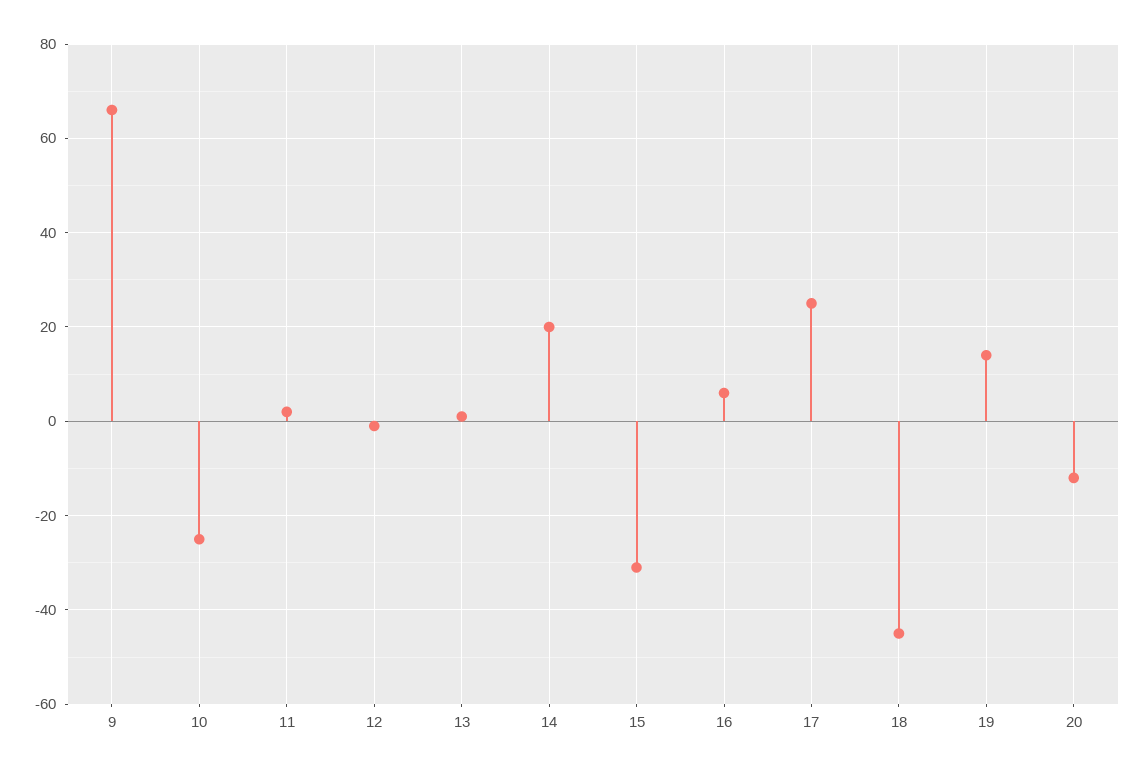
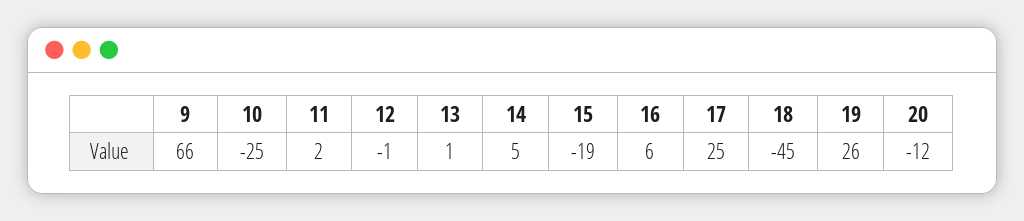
  {
    "9": 66,
    "10": -25,
    "11": 2,
    "12": -1,
    "13": 1,
-   "14": 20,
+   "14": 5,
-   "15": -30,
+   "15": -19,
    "16": 6,
    "17": 25,
    "18": -45,
-   "19": 15,
+   "19": 26,
    "20": -12
  }

